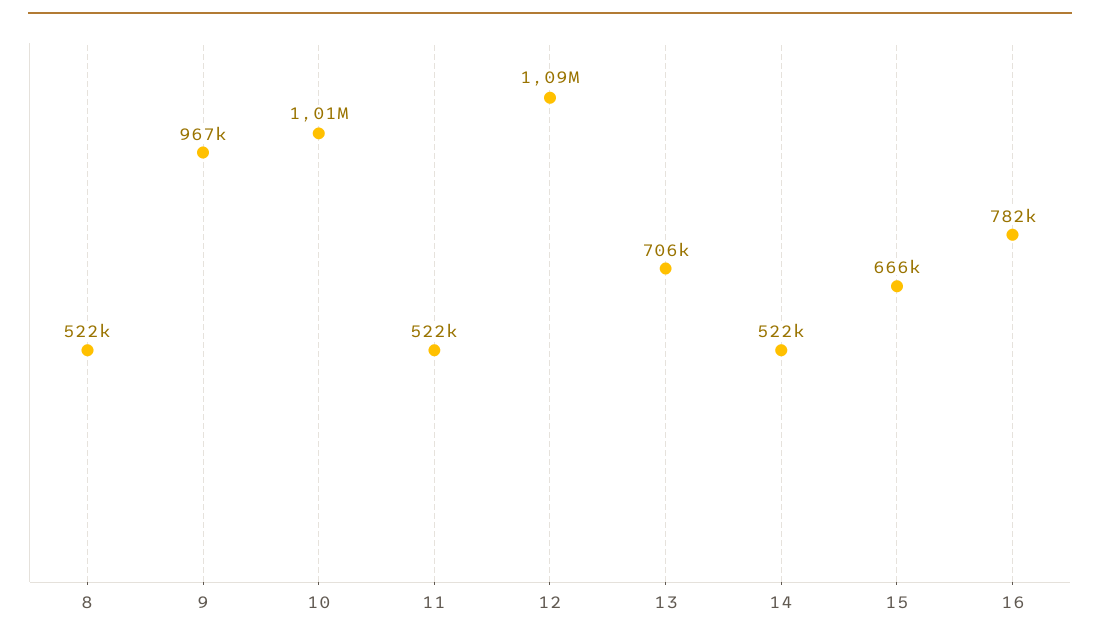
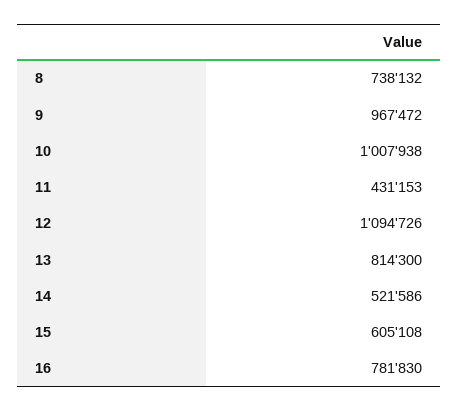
  {
-   "8": 522000,
+   "8": 738132,
    "9": 967472,
    "10": 1007938,
-   "11": 522000,
+   "11": 431153,
    "12": 1094726,
-   "13": 706000,
+   "13": 814300,
    "14": 521586,
-   "15": 666000,
+   "15": 605108,
    "16": 781830
  }

